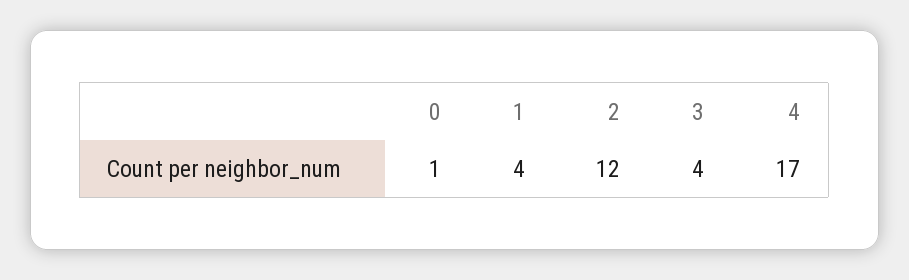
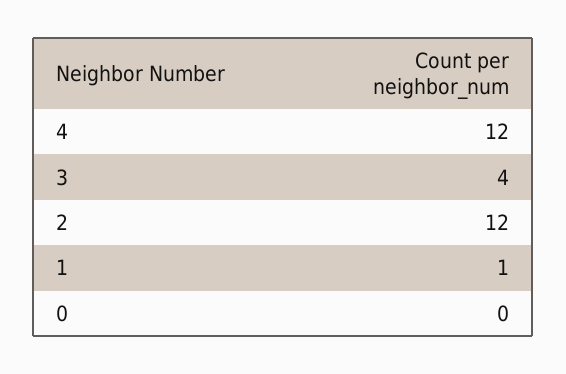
  {
-   "0": 1,
+   "0": 0,
-   "1": 4,
+   "1": 1,
    "2": 12,
    "3": 4,
-   "4": 17
+   "4": 12
  }

